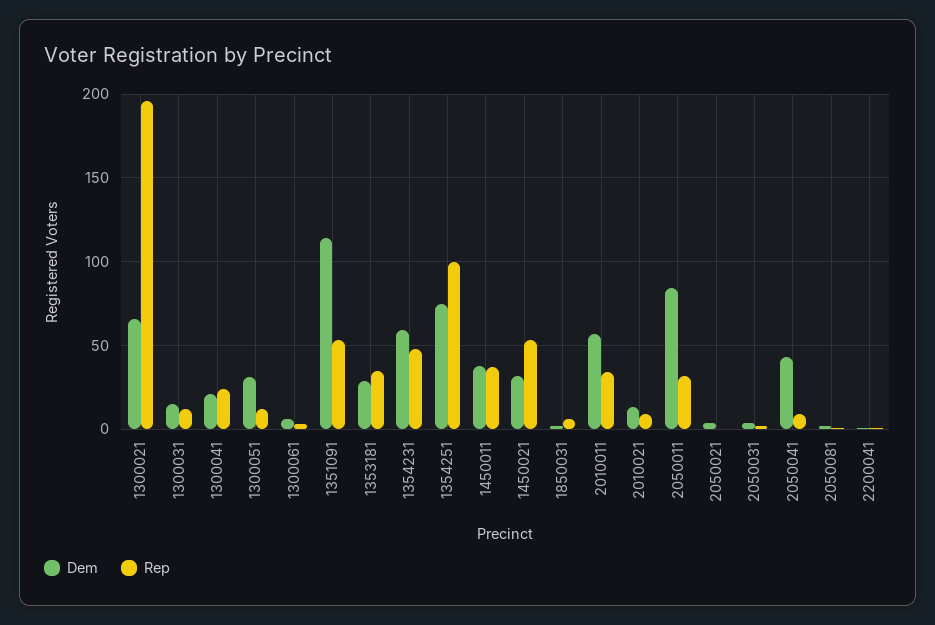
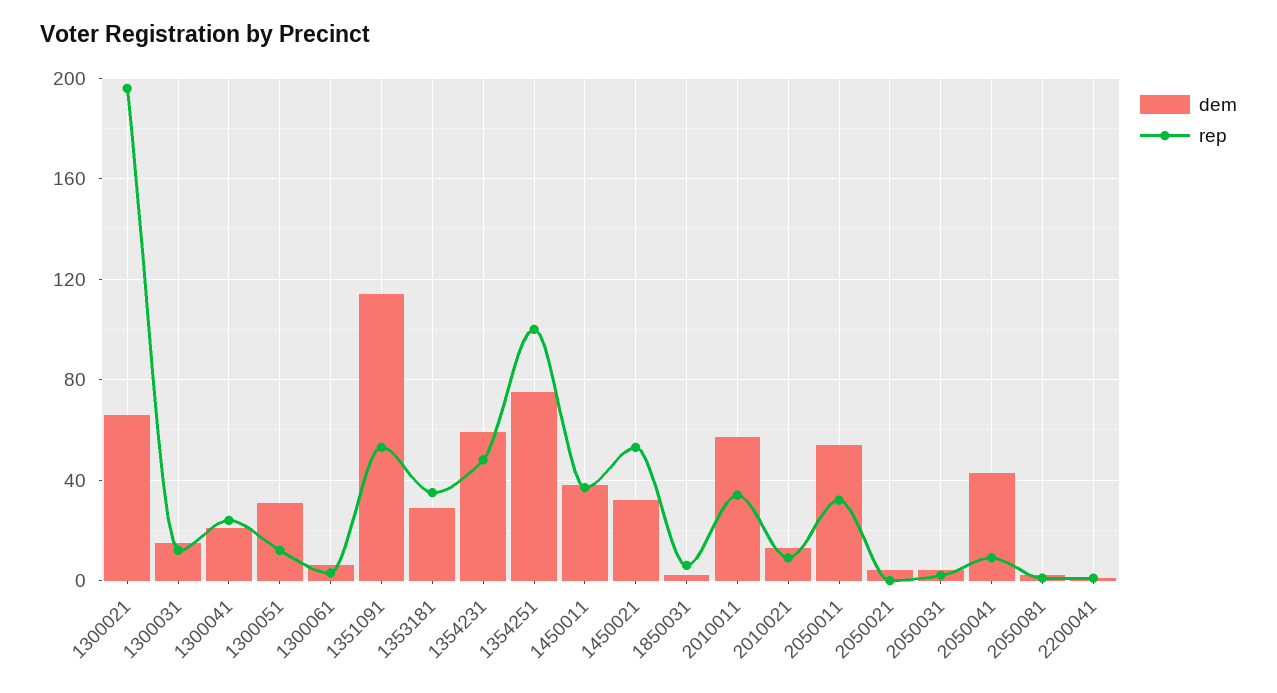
  {
    "Dem": {
      "1300021": 65,
      "1300031": 15,
      "1300041": 20,
      "1300051": 30,
      "1300061": 5,
      "1351091": 115,
      "1353181": 30,
      "1354231": 60,
      "1354251": 75,
      "1450011": 40,
      "1450021": 30,
      "1850031": 0,
      "2010011": 55,
      "2010021": 15,
-     "2050011": 85,
+     "2050011": 55,
      "2050021": 5,
      "2050031": 5,
      "2050041": 45,
      "2050081": 0,
      "2200041": 0
    },
    "Rep": {
      "1300021": 195,
      "1300031": 10,
      "1300041": 25,
      "1300051": 10,
      "1300061": 5,
      "1351091": 55,
      "1353181": 35,
      "1354231": 50,
      "1354251": 100,
      "1450011": 35,
      "1450021": 55,
      "1850031": 5,
      "2010011": 35,
      "2010021": 10,
      "2050011": 30,
      "2050021": 0,
      "2050031": 0,
      "2050041": 10,
      "2050081": 0,
      "2200041": 0
    }
  }

